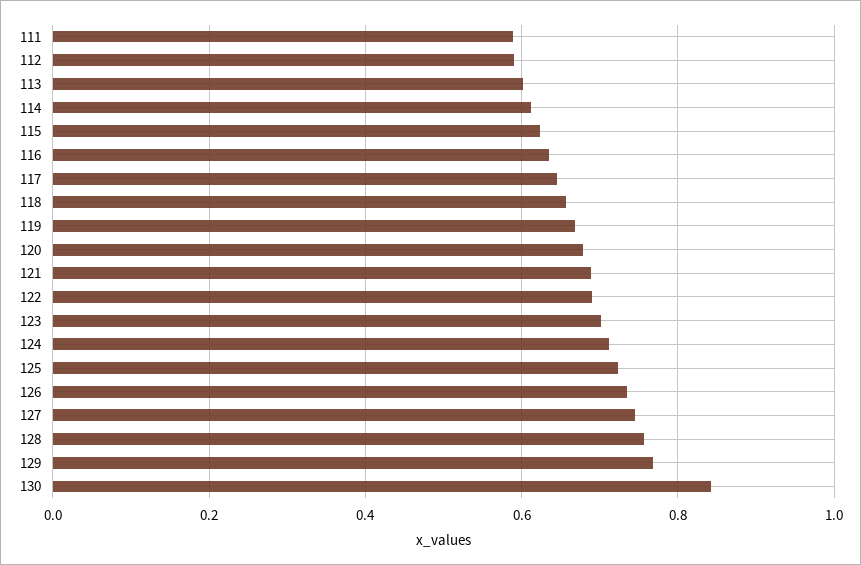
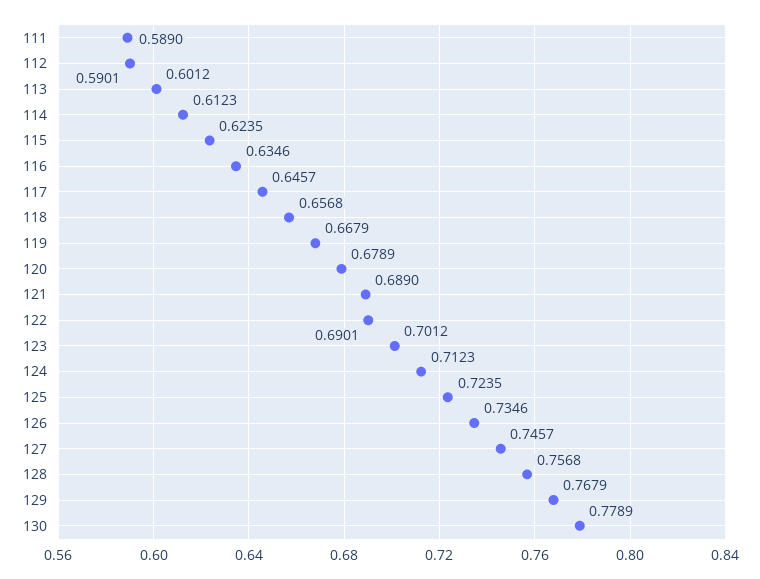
  {
    "111": 0.589,
    "112": 0.5901,
    "113": 0.6012,
    "114": 0.6123,
    "115": 0.6235,
    "116": 0.6346,
    "117": 0.6457,
    "118": 0.6568,
    "119": 0.6679,
    "120": 0.6789,
    "121": 0.689,
    "122": 0.6901,
    "123": 0.7012,
    "124": 0.7123,
    "125": 0.7235,
    "126": 0.7346,
    "127": 0.7457,
    "128": 0.7568,
    "129": 0.7679,
-   "130": 0.84
+   "130": 0.7789
  }

